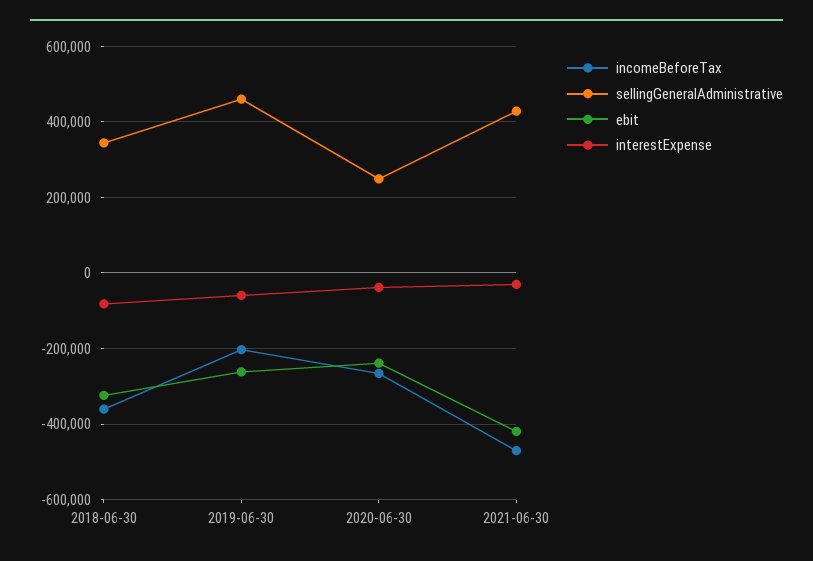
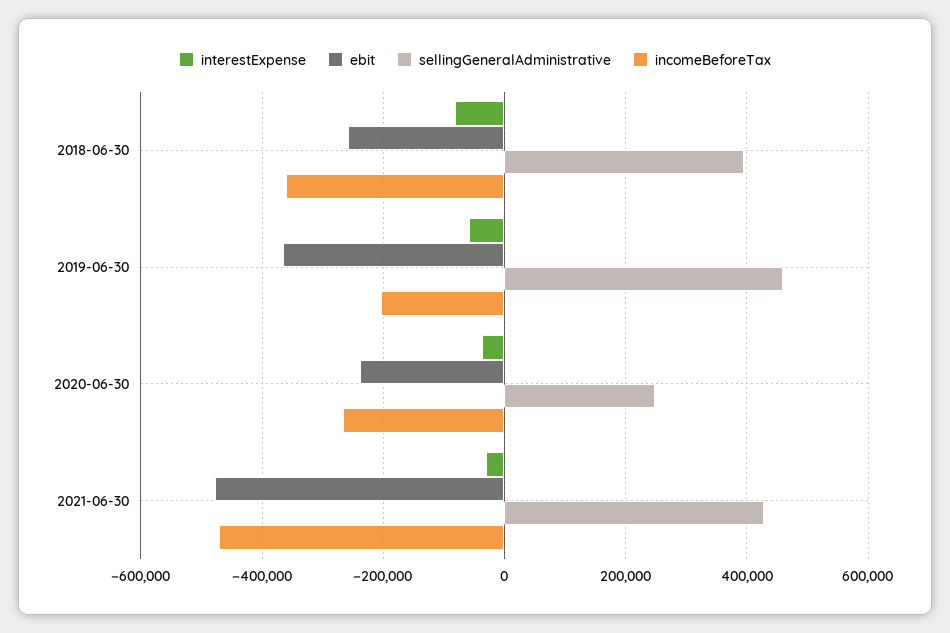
  {
    "incomeBeforeTax": {
      "2018-06-30": -360000,
      "2019-06-30": -200000,
      "2020-06-30": -260000,
      "2021-06-30": -480000
    },
    "sellingGeneralAdministrative": {
-     "2018-06-30": 340000,
+     "2018-06-30": 400000,
      "2019-06-30": 460000,
      "2020-06-30": 240000,
      "2021-06-30": 420000
    },
    "ebit": {
-     "2018-06-30": -320000,
+     "2018-06-30": -260000,
-     "2019-06-30": -260000,
+     "2019-06-30": -360000,
      "2020-06-30": -240000,
-     "2021-06-30": -420000
+     "2021-06-30": -480000
    },
    "interestExpense": {
      "2018-06-30": -80000,
      "2019-06-30": -60000,
      "2020-06-30": -40000,
      "2021-06-30": -20000
    }
  }

